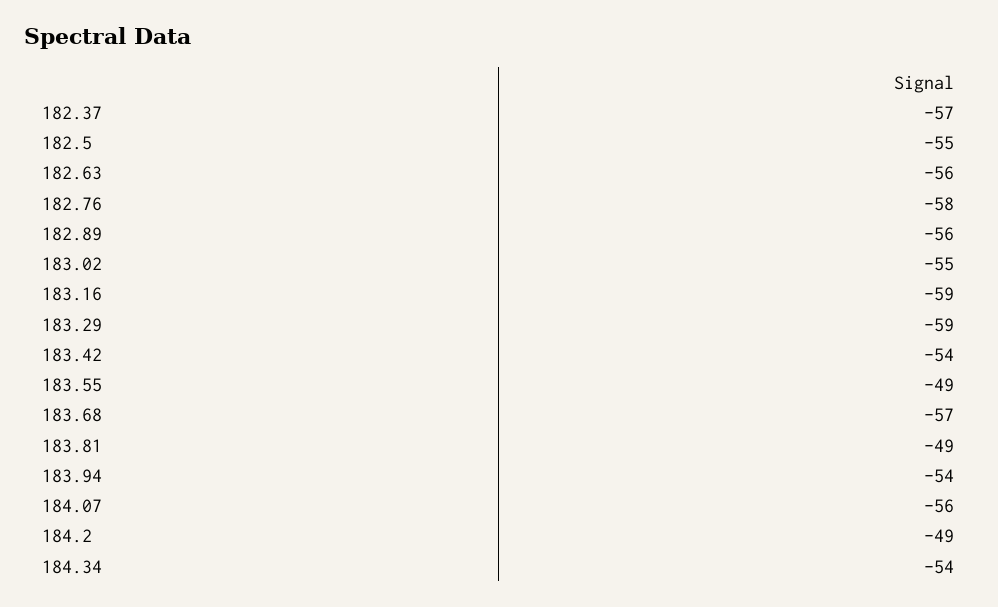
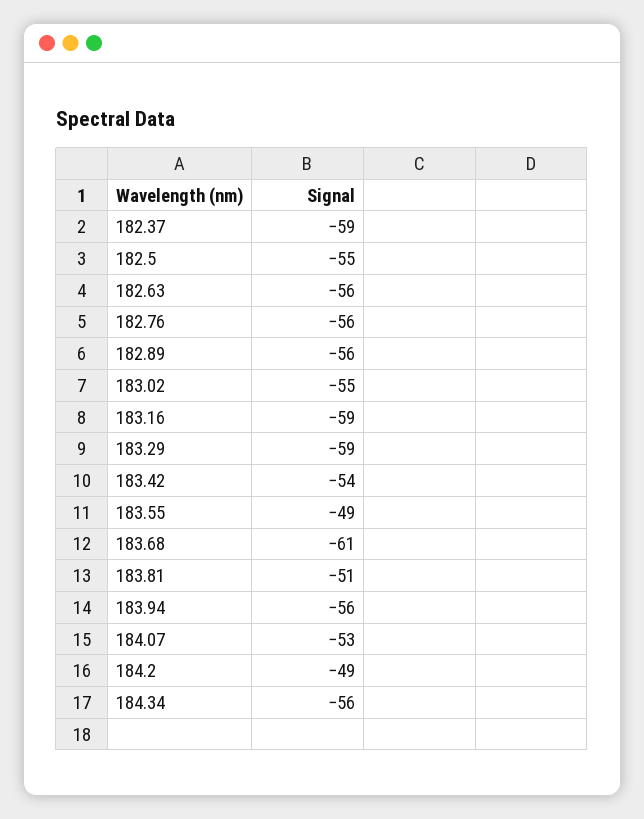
  {
-   "182.37": -57,
+   "182.37": -59,
    "182.5": -55,
    "182.63": -56,
-   "182.76": -58,
+   "182.76": -56,
    "182.89": -56,
    "183.02": -55,
    "183.16": -59,
    "183.29": -59,
    "183.42": -54,
    "183.55": -49,
-   "183.68": -57,
+   "183.68": -61,
-   "183.81": -49,
+   "183.81": -51,
-   "183.94": -54,
+   "183.94": -56,
-   "184.07": -56,
+   "184.07": -53,
    "184.2": -49,
-   "184.34": -54
+   "184.34": -56
  }

